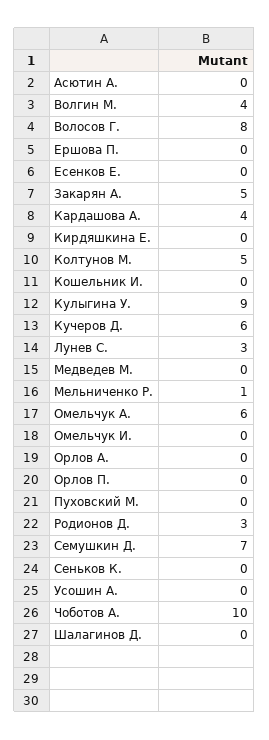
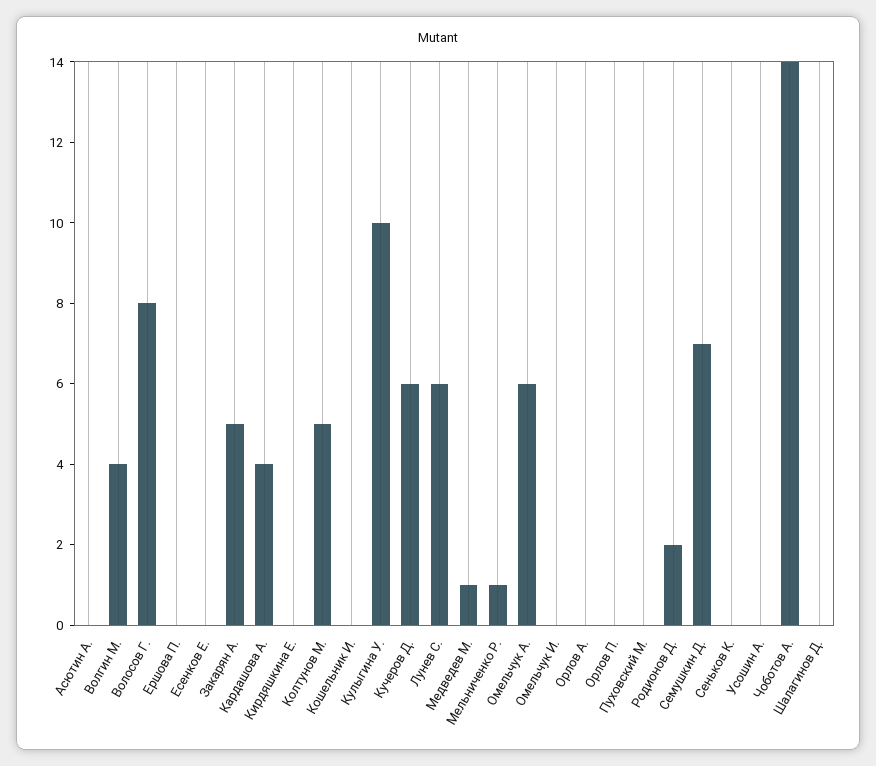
  {
    "Асютин А.": 0,
    "Волгин М.": 4,
    "Волосов Г.": 8,
    "Ершова П.": 0,
    "Есенков Е.": 0,
    "Закарян А.": 5,
    "Кардашова А.": 4,
    "Кирдяшкина Е.": 0,
    "Колтунов М.": 5,
    "Кошельник И.": 0,
-   "Кулыгина У.": 9,
+   "Кулыгина У.": 10,
    "Кучеров Д.": 6,
-   "Лунев С.": 3,
+   "Лунев С.": 6,
-   "Медведев М.": 0,
+   "Медведев М.": 1,
    "Мельниченко Р.": 1,
    "Омельчук А.": 6,
    "Омельчук И.": 0,
    "Орлов А.": 0,
    "Орлов П.": 0,
    "Пуховский М.": 0,
-   "Родионов Д.": 3,
+   "Родионов Д.": 2,
    "Семушкин Д.": 7,
    "Сеньков К.": 0,
    "Усошин А.": 0,
-   "Чоботов А.": 10,
+   "Чоботов А.": 14,
    "Шалагинов Д.": 0
  }

